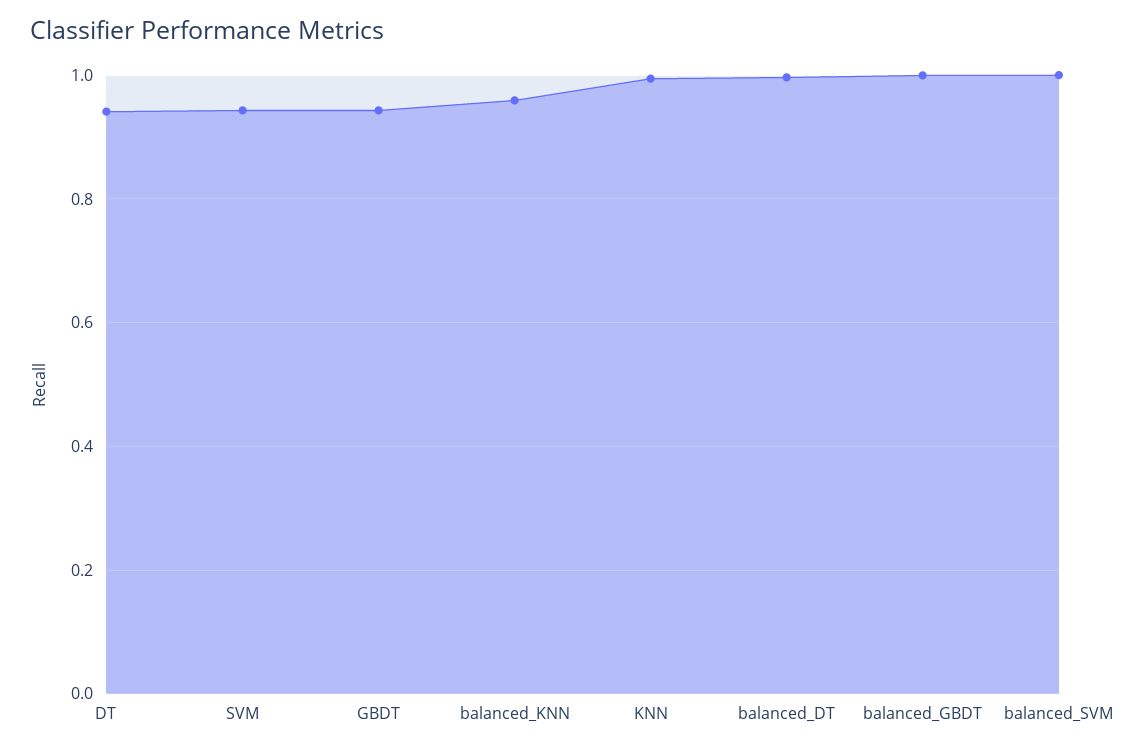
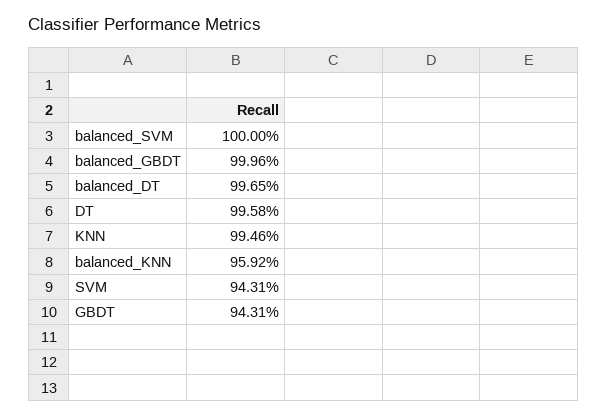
  {
-   "DT": 0.94,
+   "DT": 0.9958,
    "SVM": 0.9431,
    "GBDT": 0.9431,
    "balanced_KNN": 0.9592,
    "KNN": 0.9946,
    "balanced_DT": 0.9965,
    "balanced_GBDT": 0.9996,
    "balanced_SVM": 1
  }

